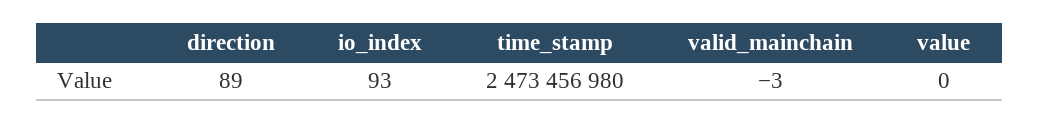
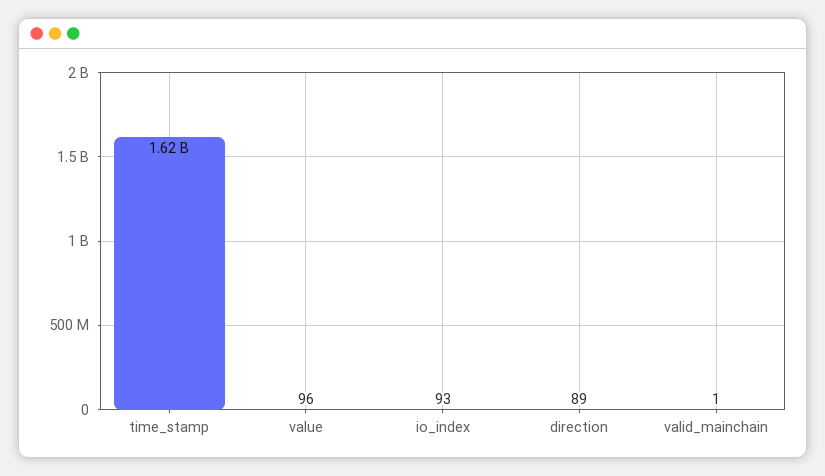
  {
    "direction": 89,
    "io_index": 93,
-   "time_stamp": 2473456980,
+   "time_stamp": 1620000000,
-   "valid_mainchain": -3,
+   "valid_mainchain": 1,
-   "value": 0
+   "value": 96
  }

